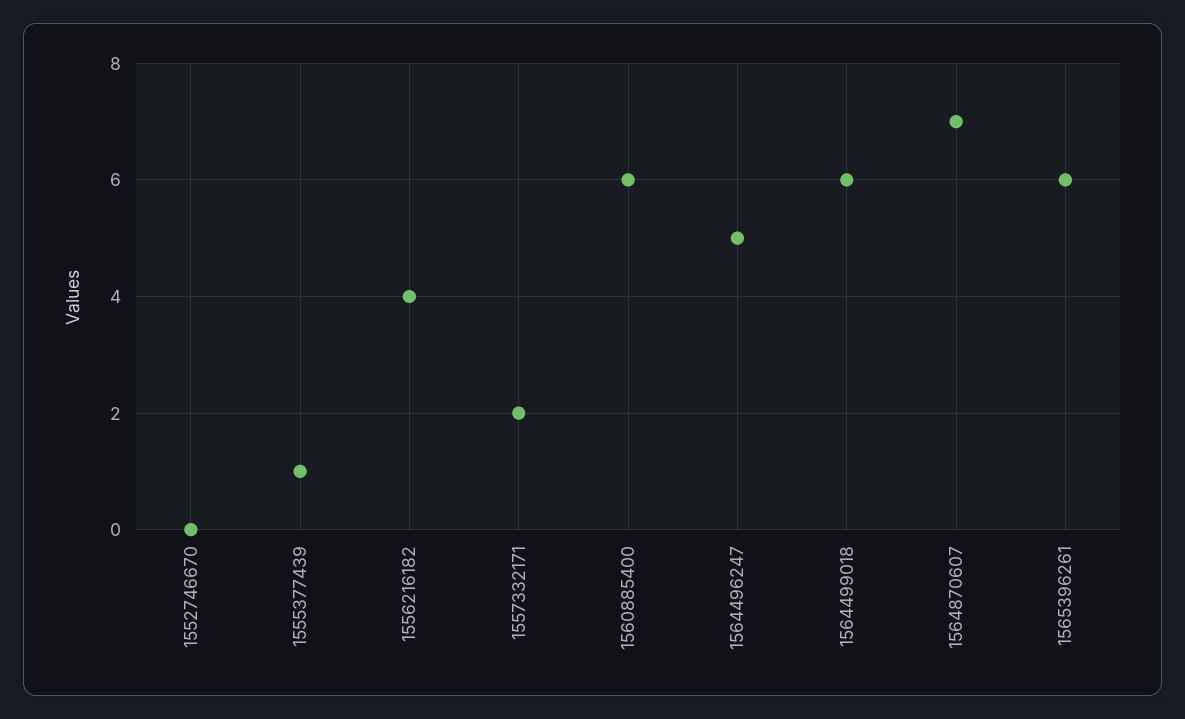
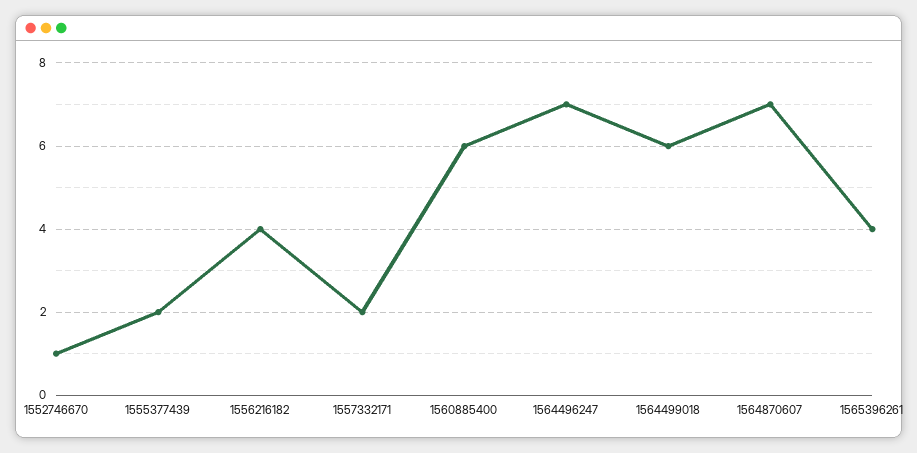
  {
-   "1552746670": 0,
+   "1552746670": 1,
-   "1555377439": 1,
+   "1555377439": 2,
    "1556216182": 4,
    "1557332171": 2,
    "1560885400": 6,
-   "1564496247": 5,
+   "1564496247": 7,
    "1564499018": 6,
    "1564870607": 7,
-   "1565396261": 6
+   "1565396261": 4
  }

